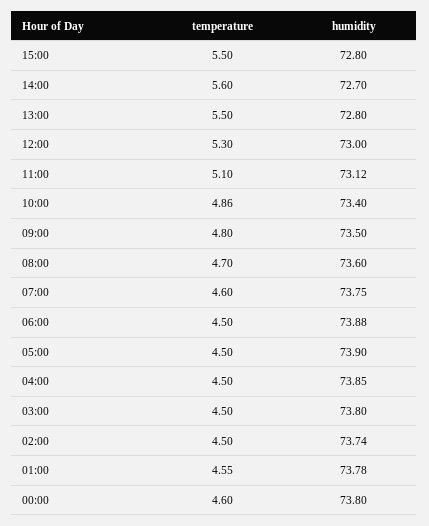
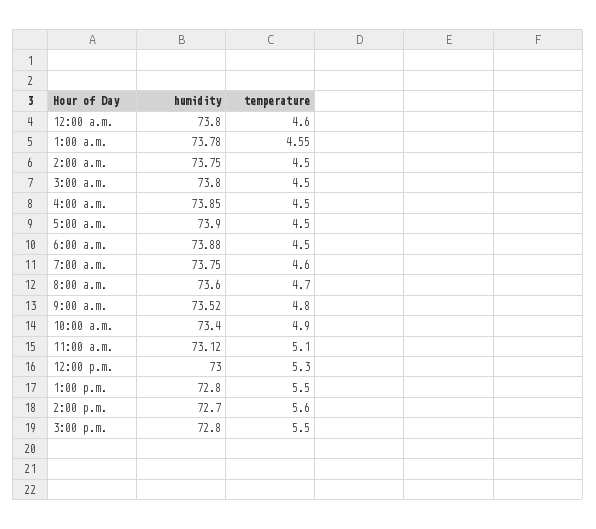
  {
    "temperature": {
      "15:00": 5.5,
      "14:00": 5.6,
      "13:00": 5.5,
      "12:00": 5.3,
      "11:00": 5.1,
-     "10:00": 4.86,
+     "10:00": 4.9,
      "09:00": 4.8,
      "08:00": 4.7,
      "07:00": 4.6,
      "06:00": 4.5,
      "05:00": 4.5,
      "04:00": 4.5,
      "03:00": 4.5,
      "02:00": 4.5,
      "01:00": 4.55,
      "00:00": 4.6
    },
    "humidity": {
      "15:00": 72.8,
      "14:00": 72.7,
      "13:00": 72.8,
      "12:00": 73,
      "11:00": 73.12,
      "10:00": 73.4,
-     "09:00": 73.5,
+     "09:00": 73.52,
      "08:00": 73.6,
      "07:00": 73.75,
      "06:00": 73.88,
      "05:00": 73.9,
      "04:00": 73.85,
      "03:00": 73.8,
-     "02:00": 73.74,
+     "02:00": 73.75,
      "01:00": 73.78,
      "00:00": 73.8
    }
  }

